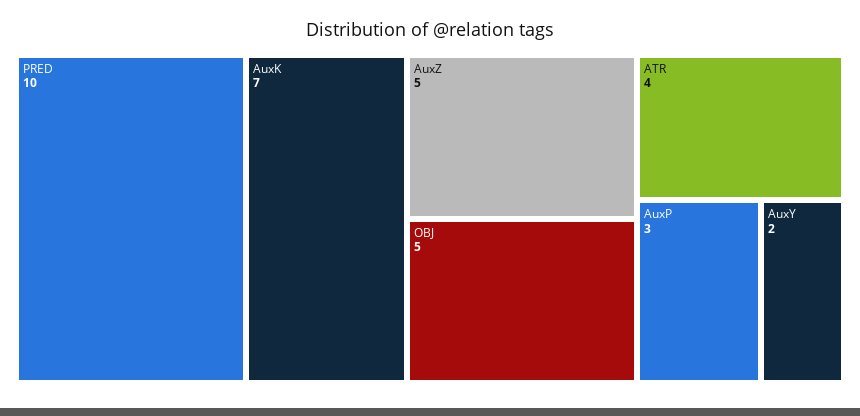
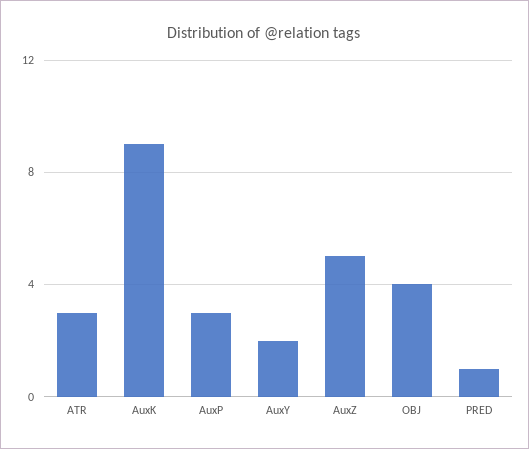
  {
-   "PRED": 10,
+   "PRED": 1,
-   "AuxK": 7,
+   "AuxK": 9,
    "AuxZ": 5,
-   "OBJ": 5,
+   "OBJ": 4,
-   "ATR": 4,
+   "ATR": 3,
    "AuxP": 3,
    "AuxY": 2
  }

